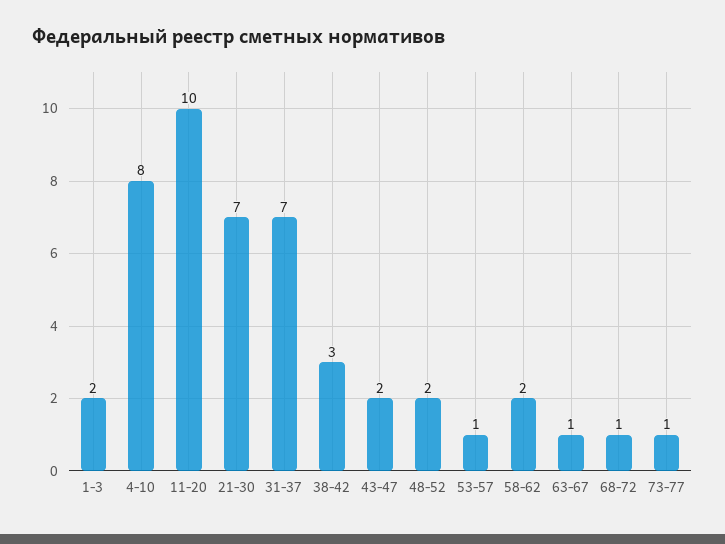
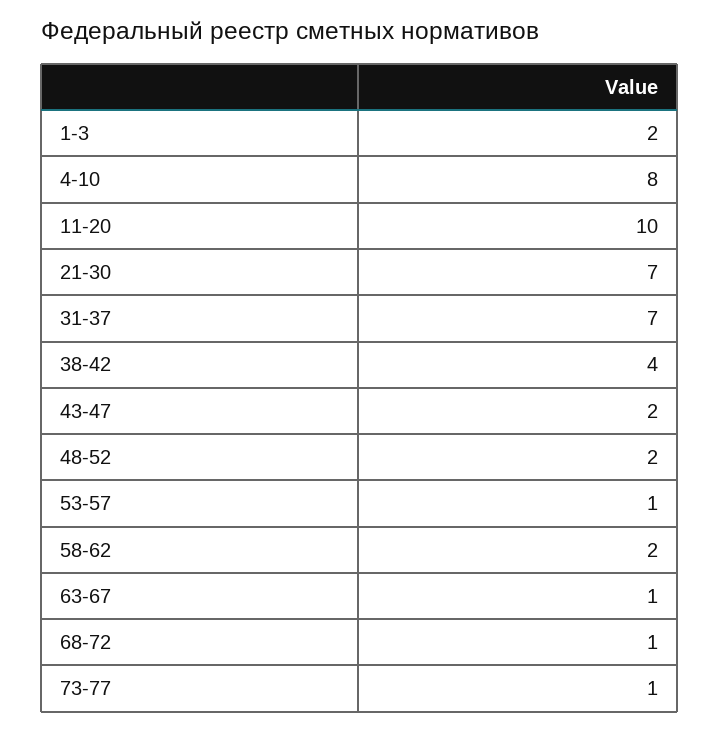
  {
    "1-3": 2,
    "4-10": 8,
    "11-20": 10,
    "21-30": 7,
    "31-37": 7,
-   "38-42": 3,
+   "38-42": 4,
    "43-47": 2,
    "48-52": 2,
    "53-57": 1,
    "58-62": 2,
    "63-67": 1,
    "68-72": 1,
    "73-77": 1
  }

